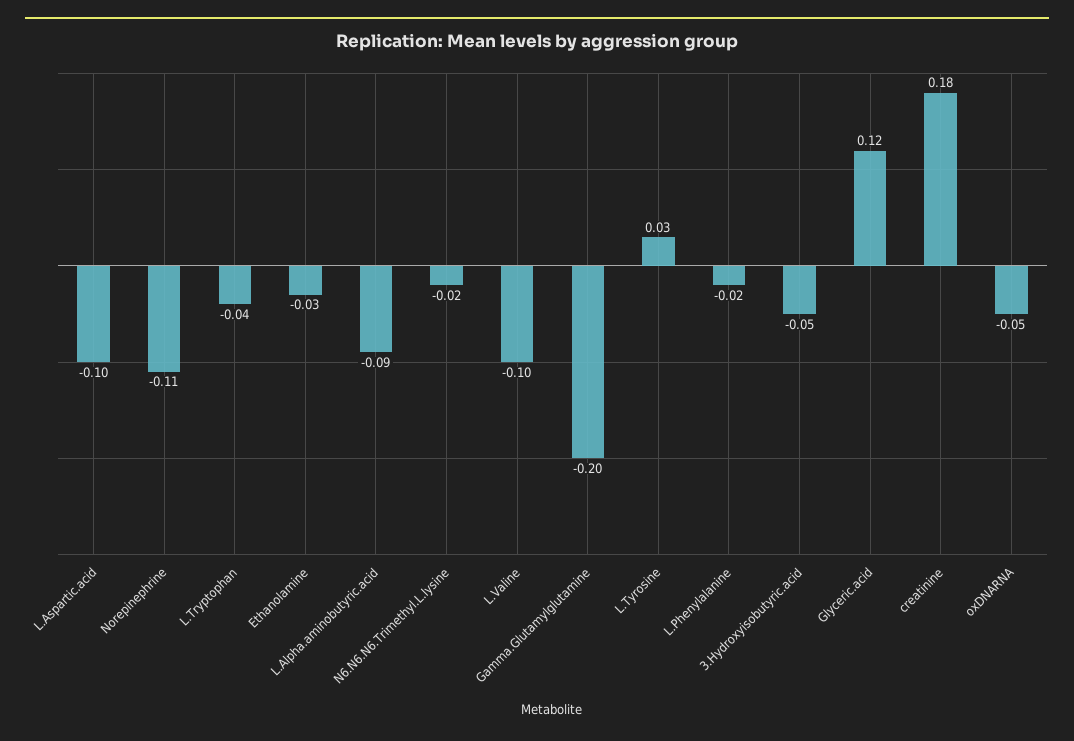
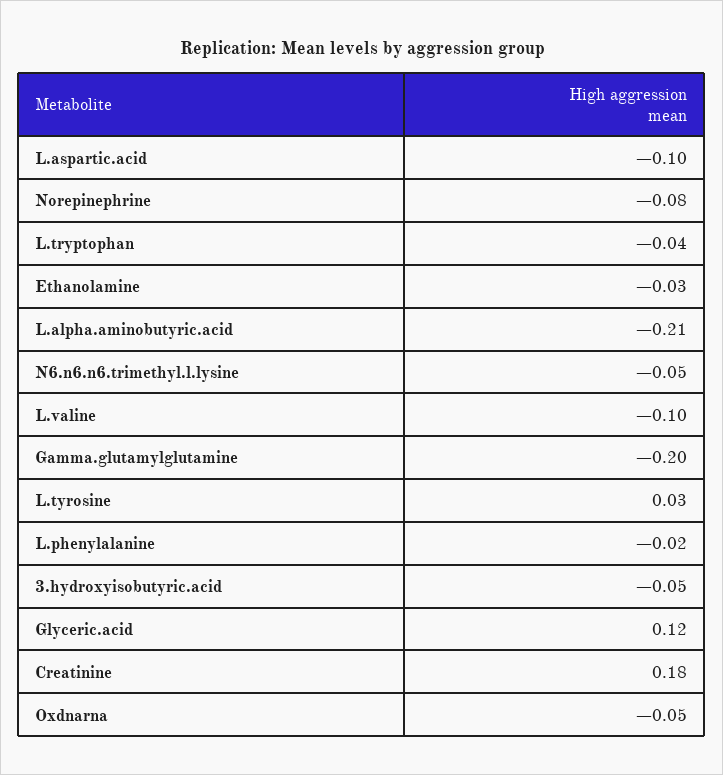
  {
    "L.Aspartic.acid": -0.1,
-   "Norepinephrine": -0.11,
+   "Norepinephrine": -0.08,
    "L.Tryptophan": -0.04,
    "Ethanolamine": -0.03,
-   "L.Alpha.aminobutyric.acid": -0.09,
+   "L.Alpha.aminobutyric.acid": -0.21,
-   "N6.N6.N6.Trimethyl.L.lysine": -0.02,
+   "N6.N6.N6.Trimethyl.L.lysine": -0.05,
    "L.Valine": -0.1,
    "Gamma.Glutamylglutamine": -0.2,
    "L.Tyrosine": 0.03,
    "L.Phenylalanine": -0.02,
    "3.Hydroxyisobutyric.acid": -0.05,
    "Glyceric.acid": 0.12,
    "creatinine": 0.18,
    "oxDNARNA": -0.05
  }

